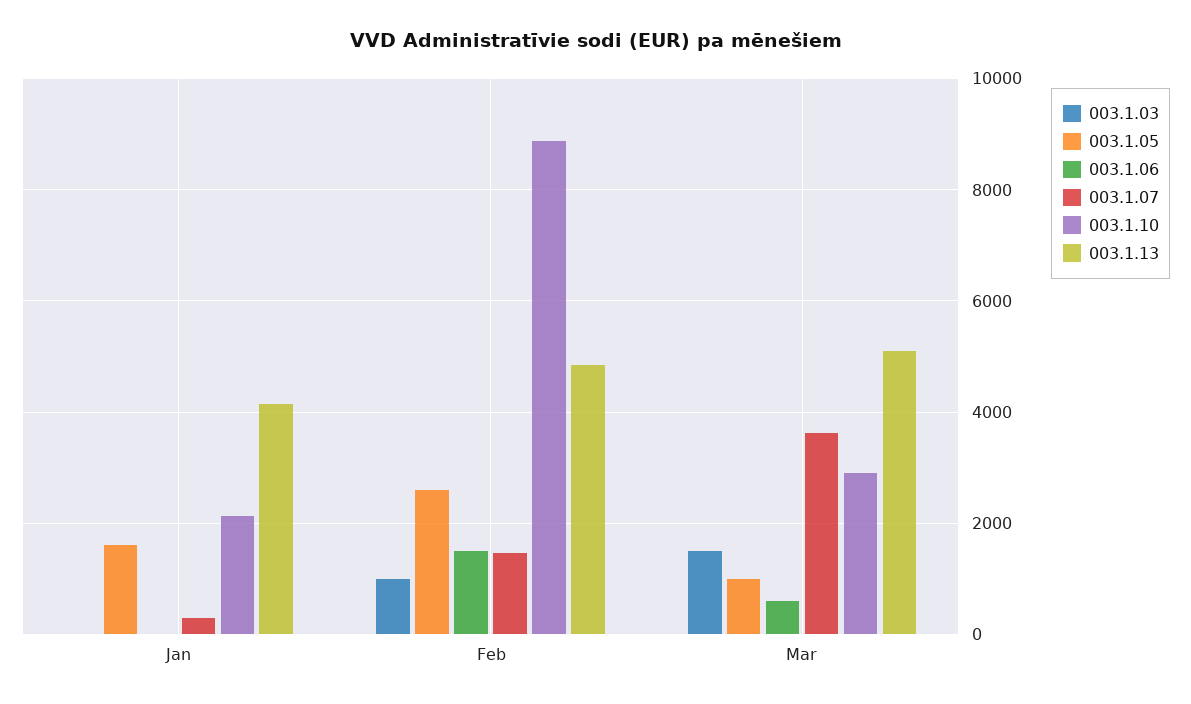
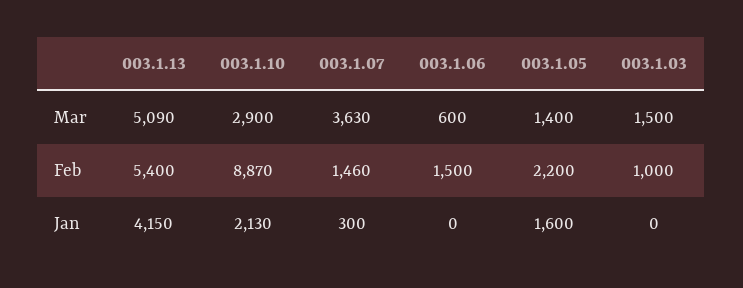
  {
    "003.1.03": {
      "Jan": 0,
      "Feb": 1000,
      "Mar": 1500
    },
    "003.1.05": {
      "Jan": 1600,
-     "Feb": 2600,
+     "Feb": 2200,
-     "Mar": 1000
+     "Mar": 1400
    },
    "003.1.06": {
      "Jan": 0,
      "Feb": 1500,
      "Mar": 600
    },
    "003.1.07": {
      "Jan": 300,
      "Feb": 1460,
      "Mar": 3630
    },
    "003.1.10": {
      "Jan": 2130,
      "Feb": 8870,
      "Mar": 2900
    },
    "003.1.13": {
      "Jan": 4150,
-     "Feb": 4800,
+     "Feb": 5400,
      "Mar": 5090
    }
  }

